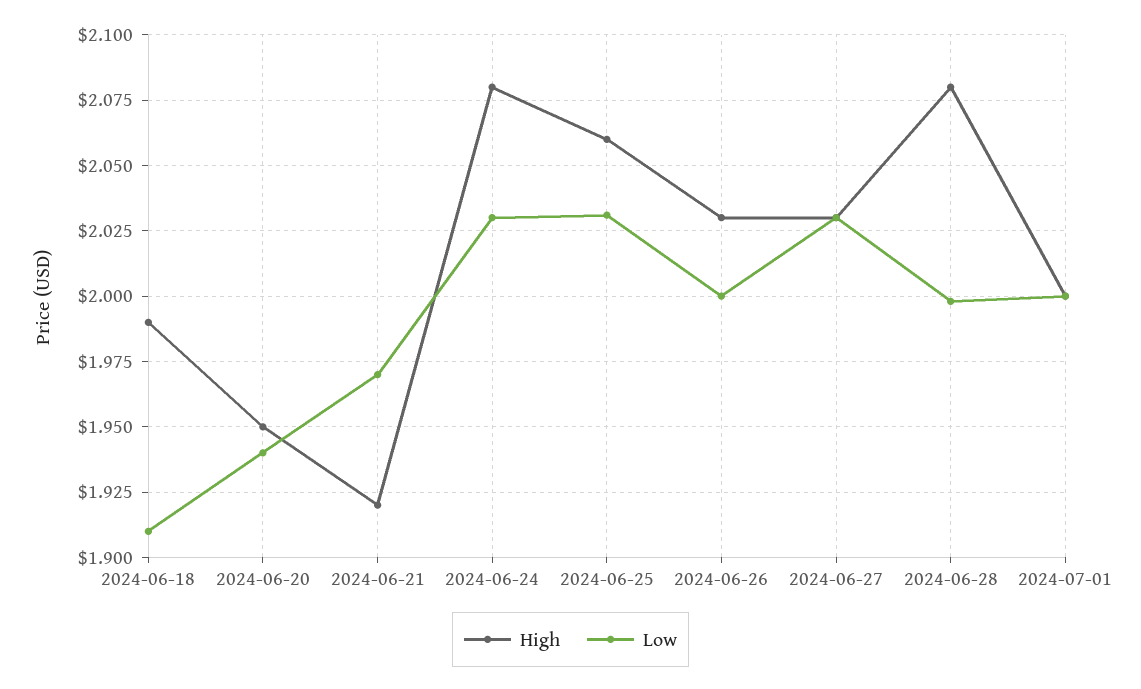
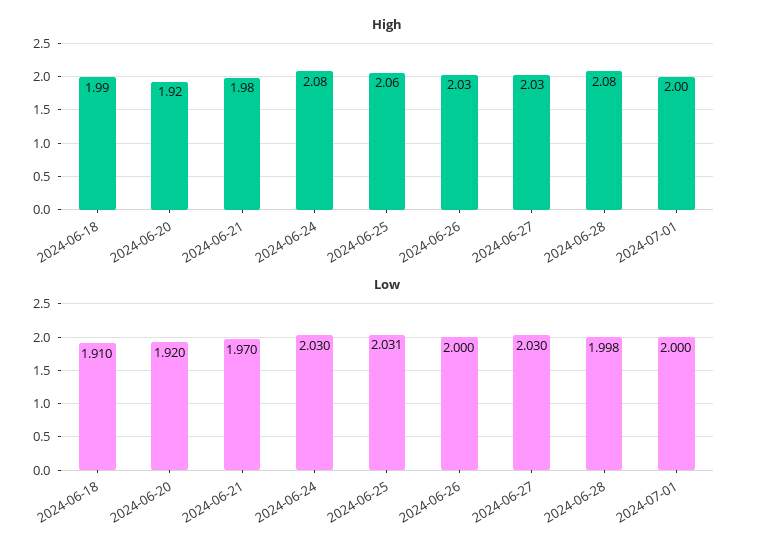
  {
    "High": {
      "2024-06-18": 1.99,
-     "2024-06-20": 1.95,
+     "2024-06-20": 1.92,
-     "2024-06-21": 1.92,
+     "2024-06-21": 1.98,
      "2024-06-24": 2.08,
      "2024-06-25": 2.06,
      "2024-06-26": 2.03,
      "2024-06-27": 2.03,
      "2024-06-28": 2.08,
      "2024-07-01": 2
    },
    "Low": {
      "2024-06-18": 1.91,
-     "2024-06-20": 1.94,
+     "2024-06-20": 1.92,
      "2024-06-21": 1.97,
      "2024-06-24": 2.03,
      "2024-06-25": 2.031,
      "2024-06-26": 2,
      "2024-06-27": 2.03,
      "2024-06-28": 1.998,
      "2024-07-01": 2
    }
  }

